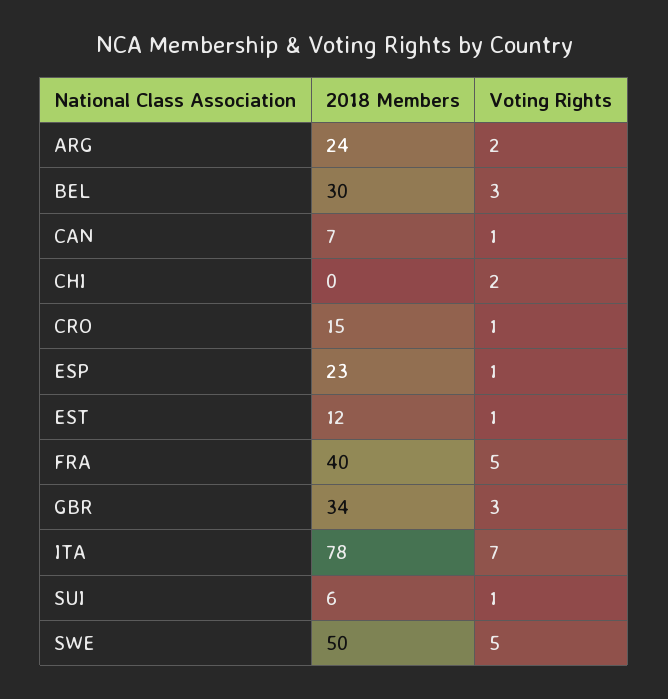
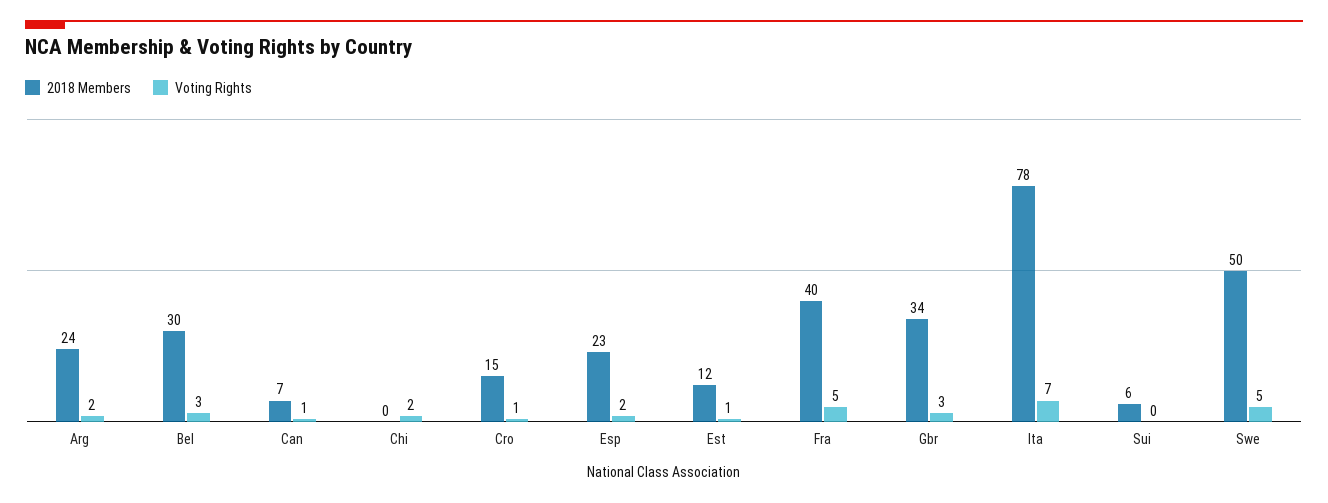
  {
    "2018 Members": {
      "ARG": 24,
      "BEL": 30,
      "CAN": 7,
      "CHI": 0,
      "CRO": 15,
      "ESP": 23,
      "EST": 12,
      "FRA": 40,
      "GBR": 34,
      "ITA": 78,
      "SUI": 6,
      "SWE": 50
    },
    "Voting Rights": {
      "ARG": 2,
      "BEL": 3,
      "CAN": 1,
      "CHI": 2,
      "CRO": 1,
-     "ESP": 1,
+     "ESP": 2,
      "EST": 1,
      "FRA": 5,
      "GBR": 3,
      "ITA": 7,
-     "SUI": 1,
+     "SUI": 0,
      "SWE": 5
    }
  }

